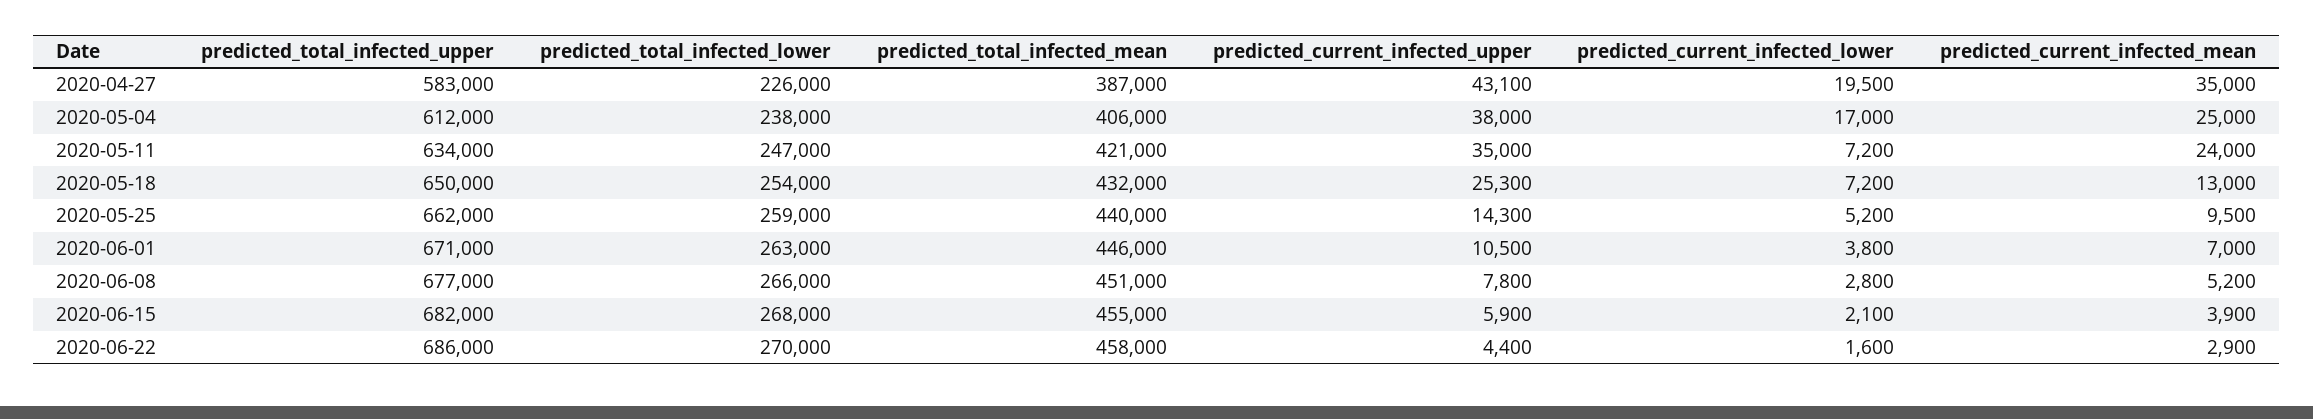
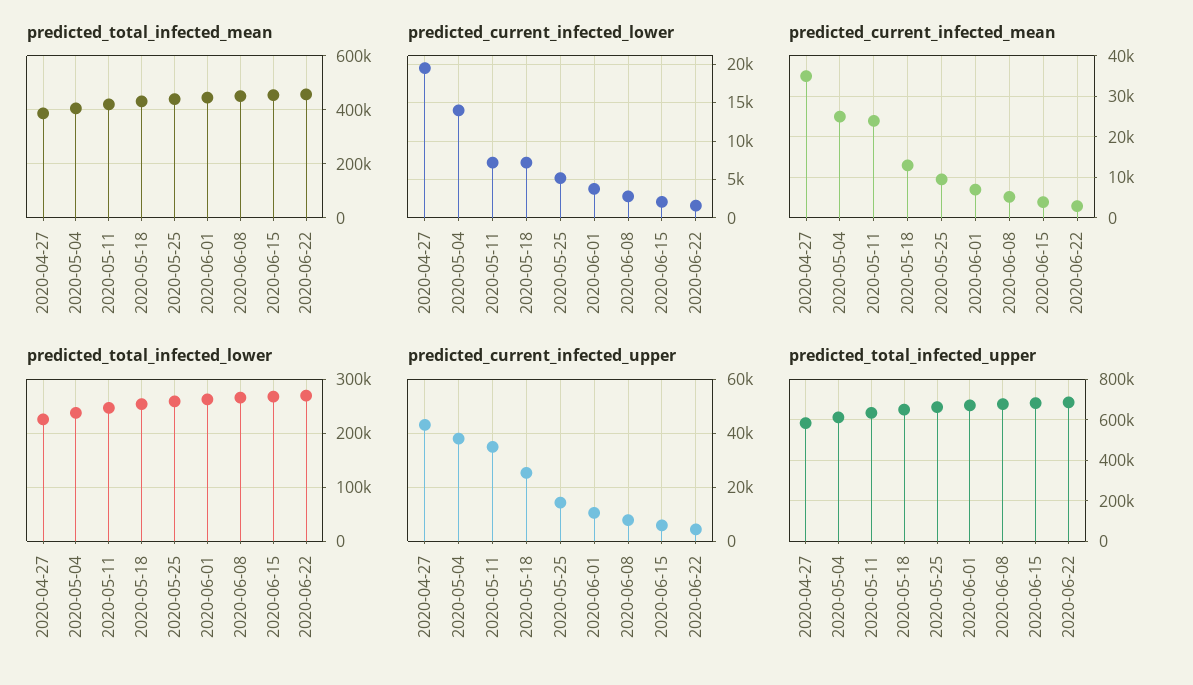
  {
    "predicted_total_infected_upper": {
      "2020-04-27": 583000,
      "2020-05-04": 612000,
      "2020-05-11": 634000,
      "2020-05-18": 650000,
      "2020-05-25": 662000,
      "2020-06-01": 671000,
      "2020-06-08": 677000,
      "2020-06-15": 682000,
      "2020-06-22": 686000
    },
    "predicted_total_infected_lower": {
      "2020-04-27": 226000,
      "2020-05-04": 238000,
      "2020-05-11": 247000,
      "2020-05-18": 254000,
      "2020-05-25": 259000,
      "2020-06-01": 263000,
      "2020-06-08": 266000,
      "2020-06-15": 268000,
      "2020-06-22": 270000
    },
    "predicted_total_infected_mean": {
      "2020-04-27": 387000,
      "2020-05-04": 406000,
      "2020-05-11": 421000,
      "2020-05-18": 432000,
      "2020-05-25": 440000,
      "2020-06-01": 446000,
      "2020-06-08": 451000,
      "2020-06-15": 455000,
      "2020-06-22": 458000
    },
    "predicted_current_infected_upper": {
      "2020-04-27": 43100,
      "2020-05-04": 38000,
      "2020-05-11": 35000,
      "2020-05-18": 25300,
      "2020-05-25": 14300,
      "2020-06-01": 10500,
      "2020-06-08": 7800,
      "2020-06-15": 5900,
      "2020-06-22": 4400
    },
    "predicted_current_infected_lower": {
      "2020-04-27": 19500,
-     "2020-05-04": 17000,
+     "2020-05-04": 14000,
      "2020-05-11": 7200,
      "2020-05-18": 7200,
      "2020-05-25": 5200,
      "2020-06-01": 3800,
      "2020-06-08": 2800,
      "2020-06-15": 2100,
      "2020-06-22": 1600
    },
    "predicted_current_infected_mean": {
      "2020-04-27": 35000,
      "2020-05-04": 25000,
      "2020-05-11": 24000,
      "2020-05-18": 13000,
      "2020-05-25": 9500,
      "2020-06-01": 7000,
      "2020-06-08": 5200,
      "2020-06-15": 3900,
      "2020-06-22": 2900
    }
  }

